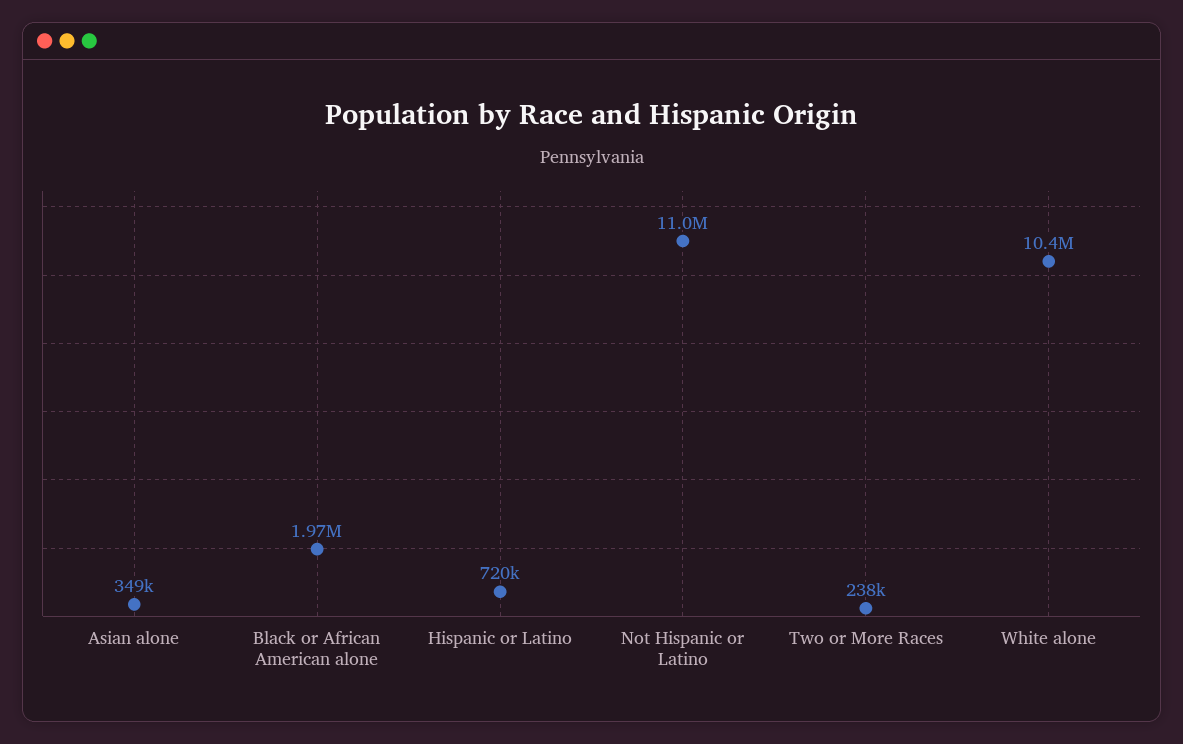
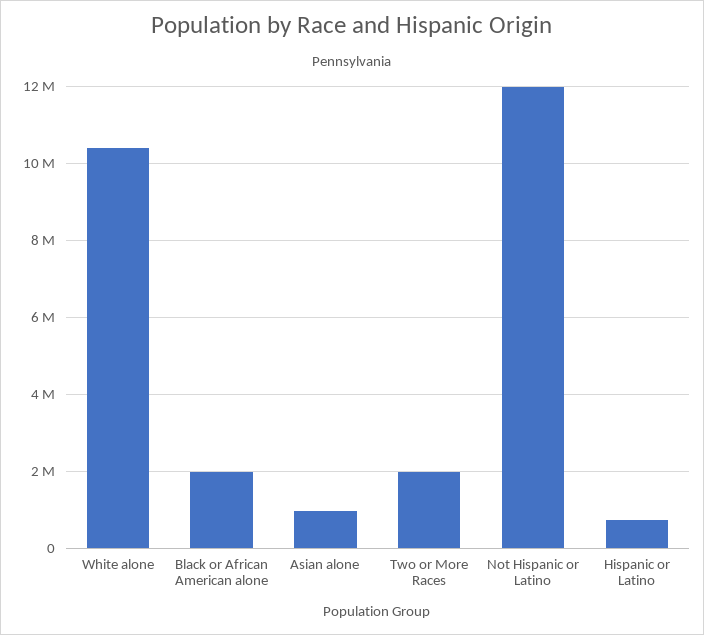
  {
-   "Asian alone": 349000,
+   "Asian alone": 1000000,
    "Black or African American alone": 1970000,
    "Hispanic or Latino": 720000,
-   "Not Hispanic or Latino": 11000000,
+   "Not Hispanic or Latino": 12000000,
-   "Two or More Races": 238000,
+   "Two or More Races": 2000000,
    "White alone": 10400000
  }

